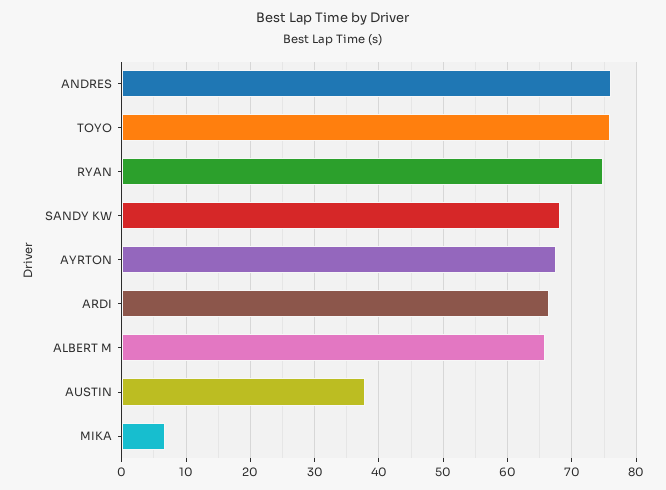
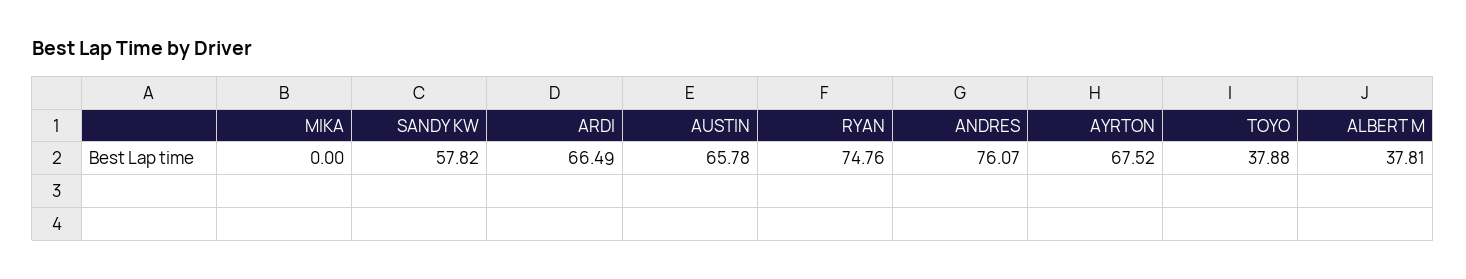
  {
    "ANDRES": 76.07,
-   "TOYO": 76,
+   "TOYO": 37.88,
    "RYAN": 74.76,
-   "SANDY KW": 68,
+   "SANDY KW": 57.82,
    "AYRTON": 67.52,
    "ARDI": 66.49,
-   "ALBERT M": 66,
+   "ALBERT M": 37.81,
-   "AUSTIN": 38,
+   "AUSTIN": 65.78,
-   "MIKA": 7
+   "MIKA": 0
  }

